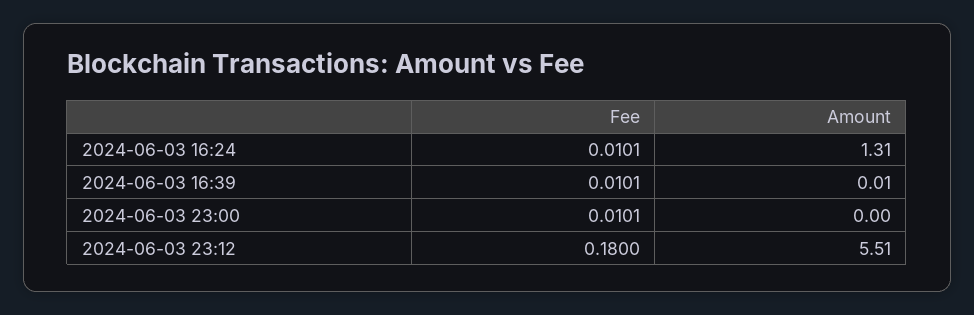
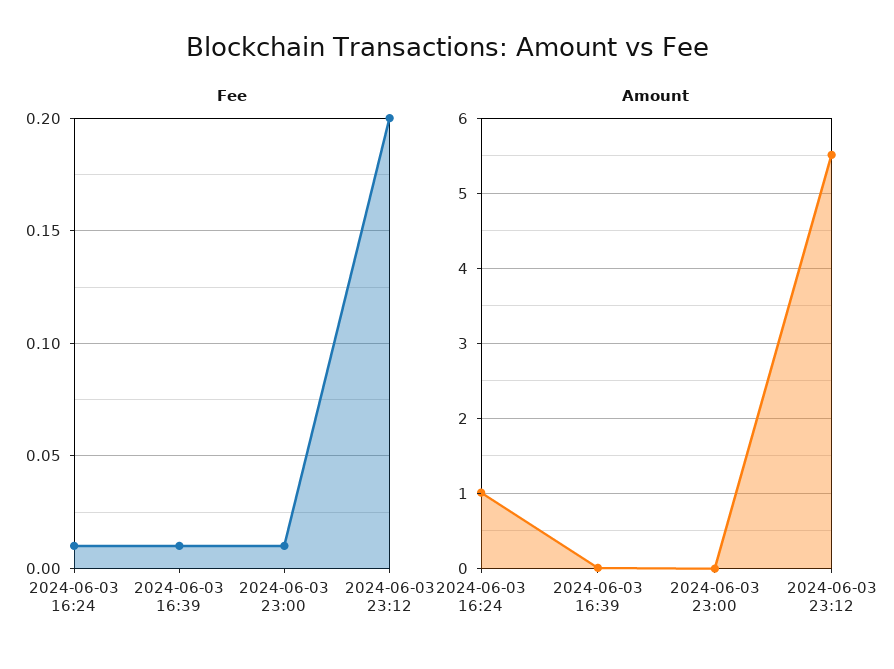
  {
    "Fee": {
      "2024-06-03 16:24": 0.0101,
      "2024-06-03 16:39": 0.0101,
      "2024-06-03 23:00": 0.0101,
-     "2024-06-03 23:12": 0.18
+     "2024-06-03 23:12": 0.2
    },
    "Amount": {
-     "2024-06-03 16:24": 1.31,
+     "2024-06-03 16:24": 1,
      "2024-06-03 16:39": 0.01,
      "2024-06-03 23:00": 0,
      "2024-06-03 23:12": 5.51
    }
  }

